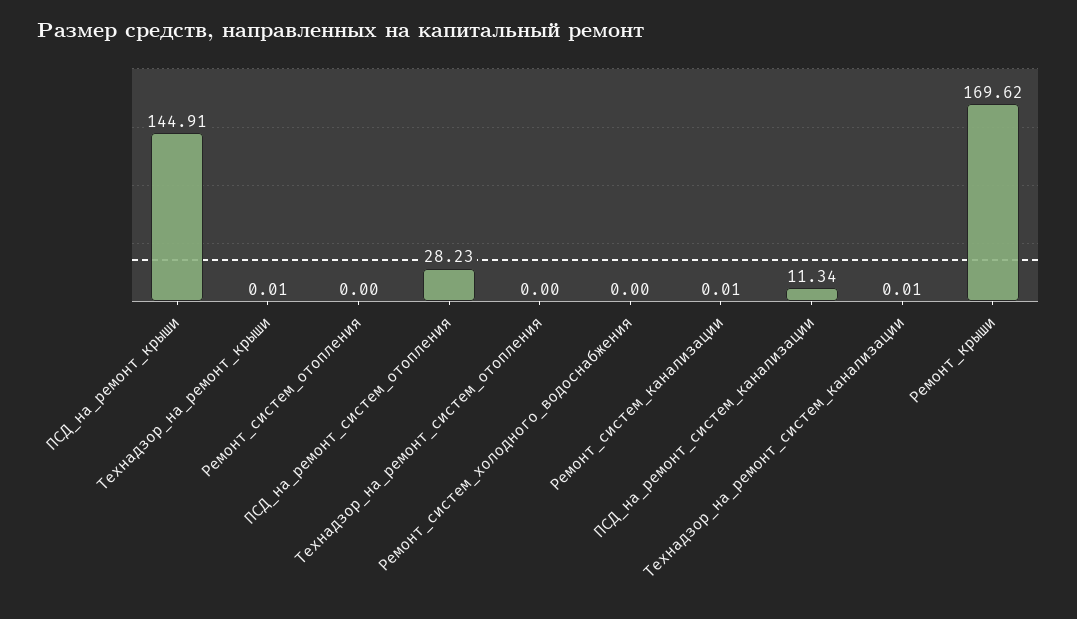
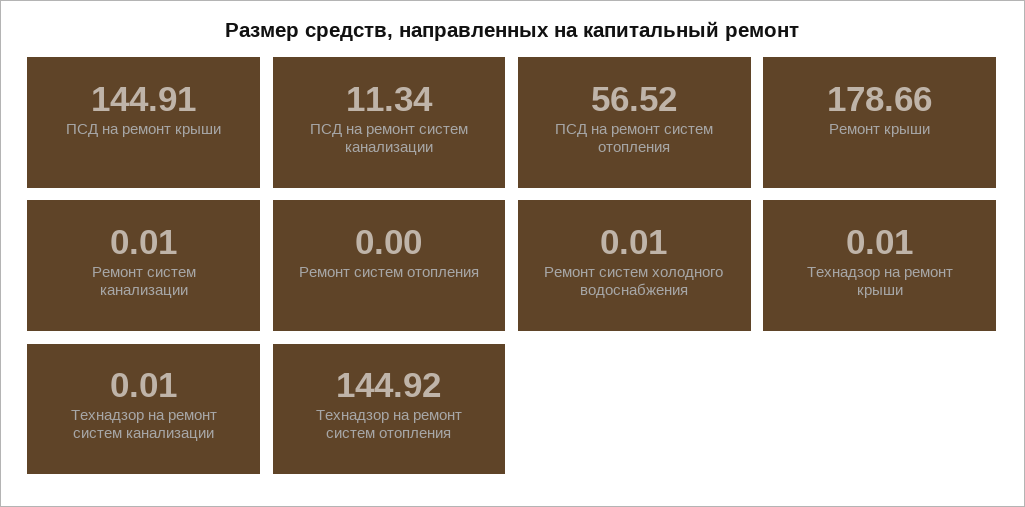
  {
    "ПСД_на_ремонт_крыши": 144.91,
    "Технадзор_на_ремонт_крыши": 0.01,
    "Ремонт_систем_отопления": 0,
-   "ПСД_на_ремонт_систем_отопления": 28.23,
+   "ПСД_на_ремонт_систем_отопления": 56.52,
-   "Технадзор_на_ремонт_систем_отопления": 0,
+   "Технадзор_на_ремонт_систем_отопления": 144.92,
-   "Ремонт_систем_холодного_водоснабжения": 0,
+   "Ремонт_систем_холодного_водоснабжения": 0.01,
    "Ремонт_систем_канализации": 0.01,
    "ПСД_на_ремонт_систем_канализации": 11.34,
    "Технадзор_на_ремонт_систем_канализации": 0.01,
-   "Ремонт_крыши": 169.62
+   "Ремонт_крыши": 178.66
  }

